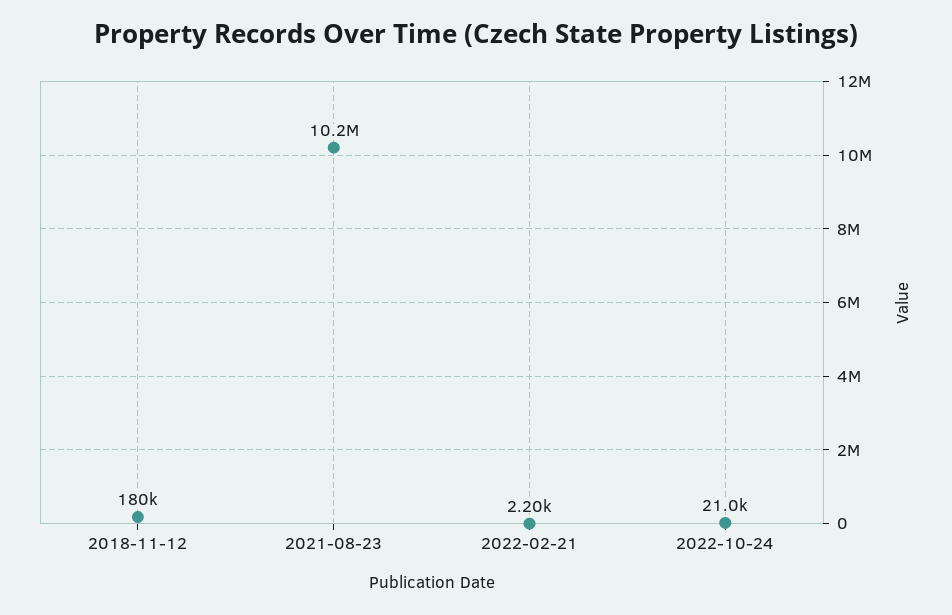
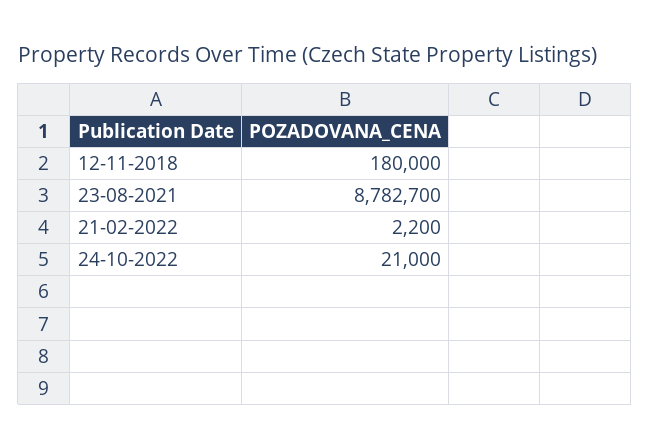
  {
    "2018-11-12": 180000,
-   "2021-08-23": 10200000,
+   "2021-08-23": 8782700,
    "2022-02-21": 2200,
    "2022-10-24": 21000
  }

